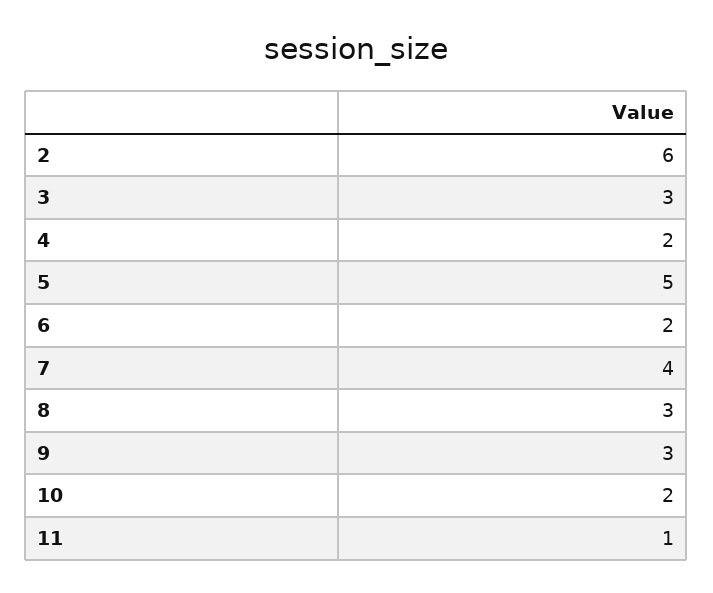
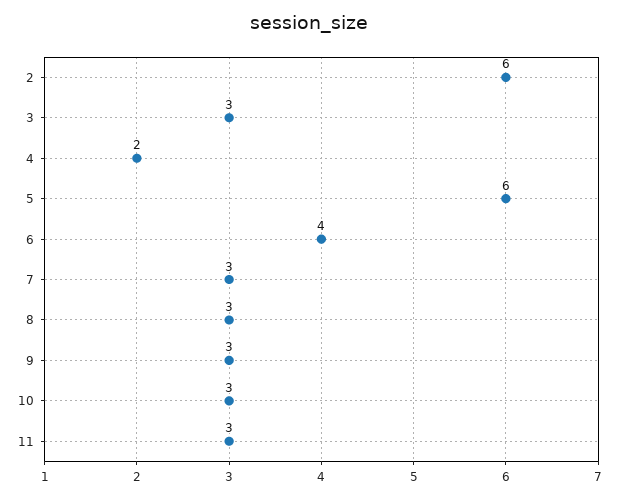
  {
    "2": 6,
    "3": 3,
    "4": 2,
-   "5": 5,
+   "5": 6,
-   "6": 2,
+   "6": 4,
-   "7": 4,
+   "7": 3,
    "8": 3,
    "9": 3,
-   "10": 2,
+   "10": 3,
-   "11": 1
+   "11": 3
  }

